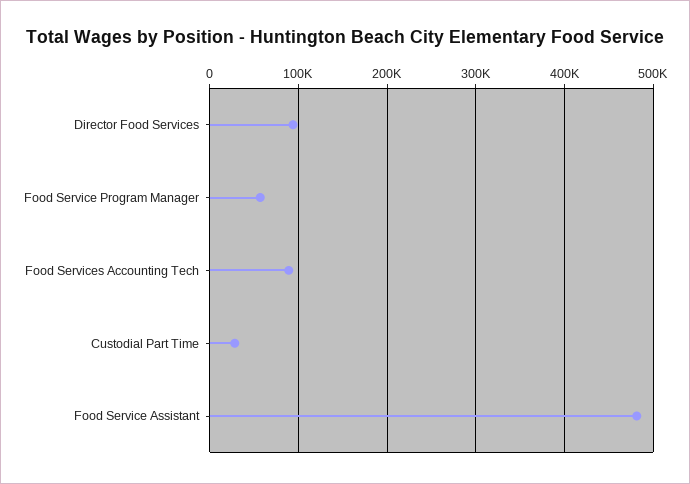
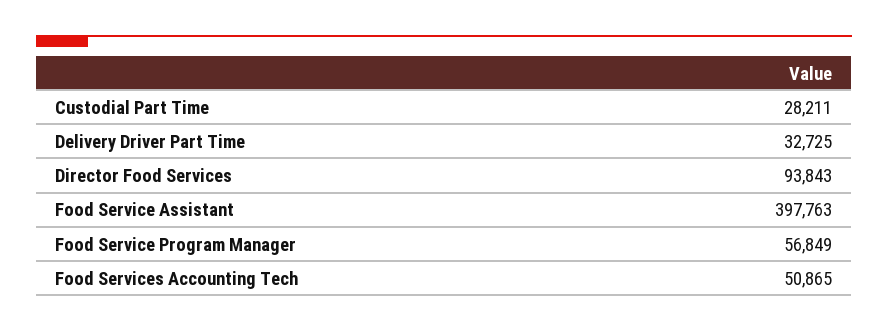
  {
    "Director Food Services": 93843,
    "Food Service Program Manager": 56849,
-   "Food Services Accounting Tech": 90000,
+   "Food Services Accounting Tech": 50865,
    "Custodial Part Time": 28211,
-   "Food Service Assistant": 480000
+   "Food Service Assistant": 397763,
+   "Delivery Driver Part Time": 32725
  }

